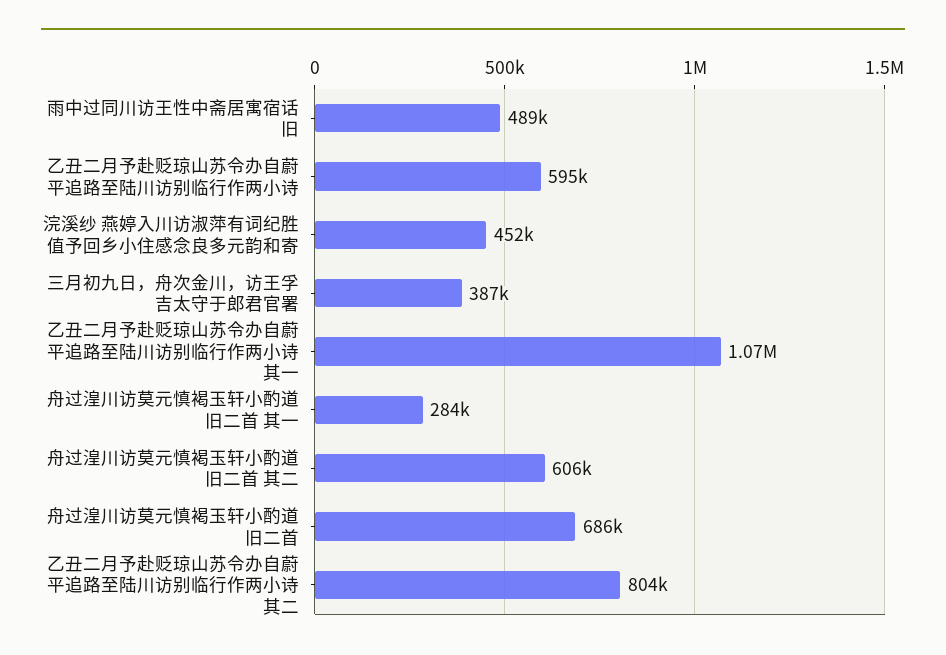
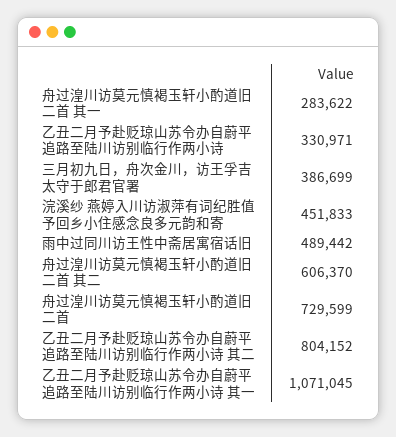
  {
    "雨中过同川访王性中斋居寓宿话旧": 489442,
-   "乙丑二月予赴贬琼山苏令办自蔚平追路至陆川访别临行作两小诗": 595000,
+   "乙丑二月予赴贬琼山苏令办自蔚平追路至陆川访别临行作两小诗": 330971,
    "浣溪纱 燕婷入川访淑萍有词纪胜值予回乡小住感念良多元韵和寄": 451833,
    "三月初九日，舟次金川，访王孚吉太守于郎君官署": 386699,
    "乙丑二月予赴贬琼山苏令办自蔚平追路至陆川访别临行作两小诗 其一": 1071045,
    "舟过湟川访莫元慎褐玉轩小酌道旧二首 其一": 283622,
    "舟过湟川访莫元慎褐玉轩小酌道旧二首 其二": 606370,
-   "舟过湟川访莫元慎褐玉轩小酌道旧二首": 686000,
+   "舟过湟川访莫元慎褐玉轩小酌道旧二首": 729599,
    "乙丑二月予赴贬琼山苏令办自蔚平追路至陆川访别临行作两小诗 其二": 804152
  }

